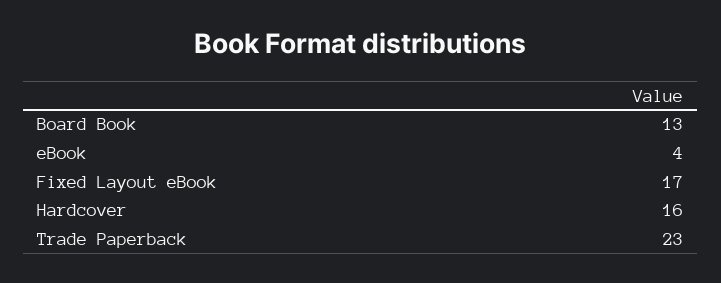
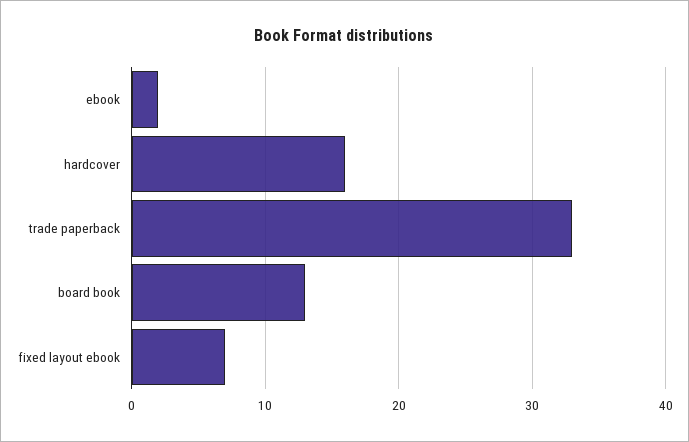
  {
    "Board Book": 13,
-   "eBook": 4,
+   "eBook": 2,
-   "Fixed Layout eBook": 17,
+   "Fixed Layout eBook": 7,
    "Hardcover": 16,
-   "Trade Paperback": 23
+   "Trade Paperback": 33
  }

